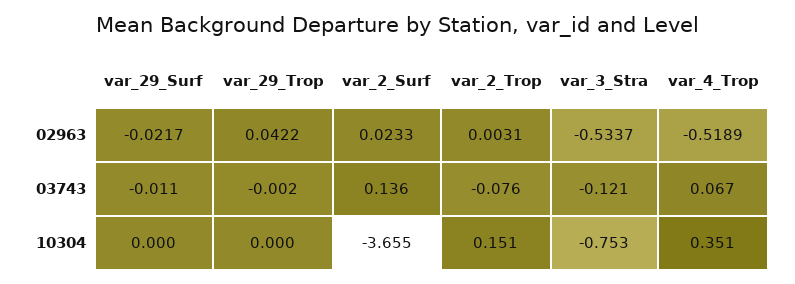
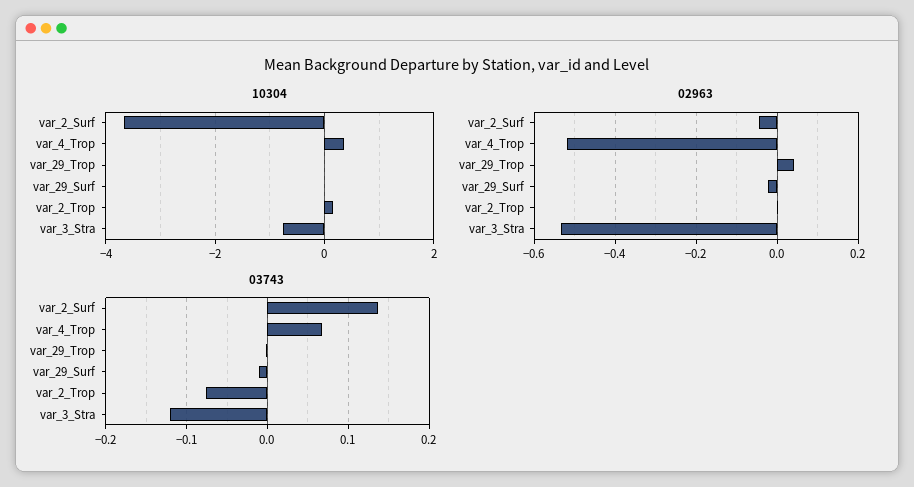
  {
    "02963": {
      "var_29_Surf": -0.0217,
      "var_29_Trop": 0.0422,
-     "var_2_Surf": 0.0233,
+     "var_2_Surf": -0.04,
      "var_2_Trop": 0.0031,
      "var_3_Stra": -0.5337,
      "var_4_Trop": -0.5189
    },
    "03743": {
      "var_29_Surf": -0.011,
      "var_29_Trop": -0.002,
      "var_2_Surf": 0.136,
      "var_2_Trop": -0.076,
      "var_3_Stra": -0.121,
      "var_4_Trop": 0.067
    },
    "10304": {
      "var_29_Surf": 0,
      "var_29_Trop": 0,
      "var_2_Surf": -3.655,
      "var_2_Trop": 0.151,
      "var_3_Stra": -0.753,
      "var_4_Trop": 0.351
    }
  }

